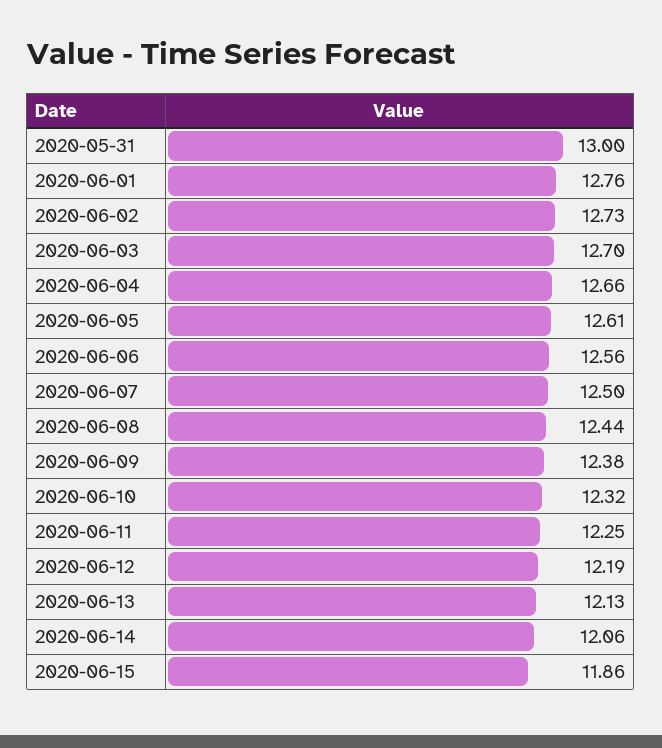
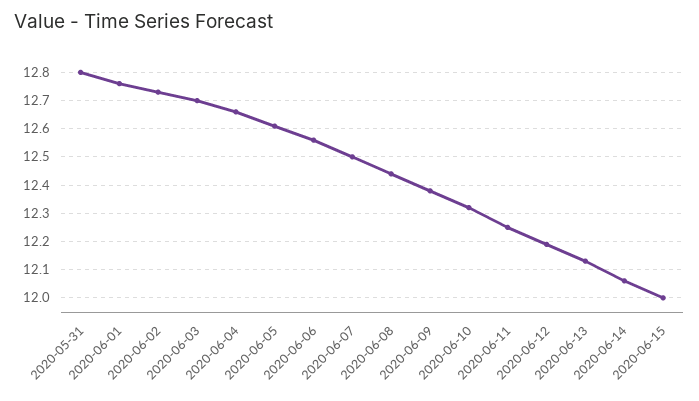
  {
-   "2020-05-31": 13,
+   "2020-05-31": 12.8,
    "2020-06-01": 12.76,
    "2020-06-02": 12.73,
    "2020-06-03": 12.7,
    "2020-06-04": 12.66,
    "2020-06-05": 12.61,
    "2020-06-06": 12.56,
    "2020-06-07": 12.5,
    "2020-06-08": 12.44,
    "2020-06-09": 12.38,
    "2020-06-10": 12.32,
    "2020-06-11": 12.25,
    "2020-06-12": 12.19,
    "2020-06-13": 12.13,
    "2020-06-14": 12.06,
-   "2020-06-15": 11.86
+   "2020-06-15": 12
  }

